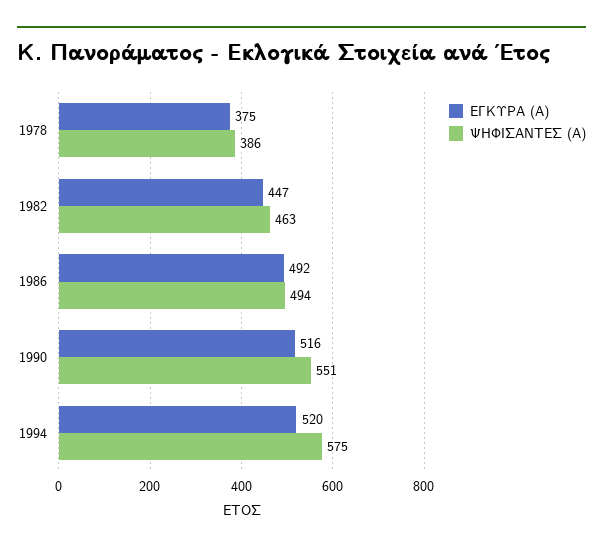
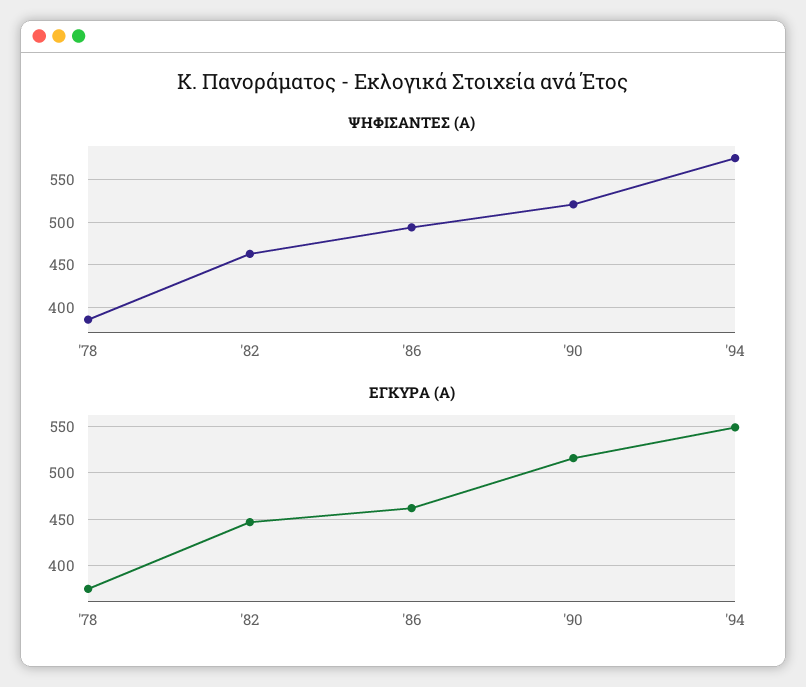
  {
    "ΕΓΚΥΡΑ (Α)": {
      "1978": 375,
      "1982": 447,
-     "1986": 492,
+     "1986": 460,
      "1990": 516,
-     "1994": 520
+     "1994": 550
    },
    "ΨΗΦΙΣΑΝΤΕΣ (Α)": {
      "1978": 386,
      "1982": 463,
      "1986": 494,
-     "1990": 551,
+     "1990": 520,
      "1994": 575
    }
  }

